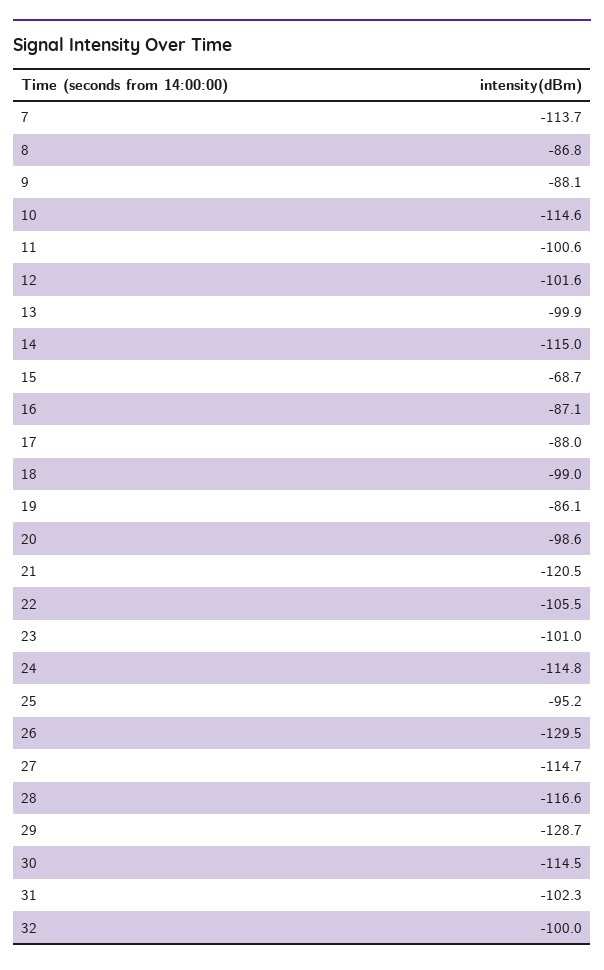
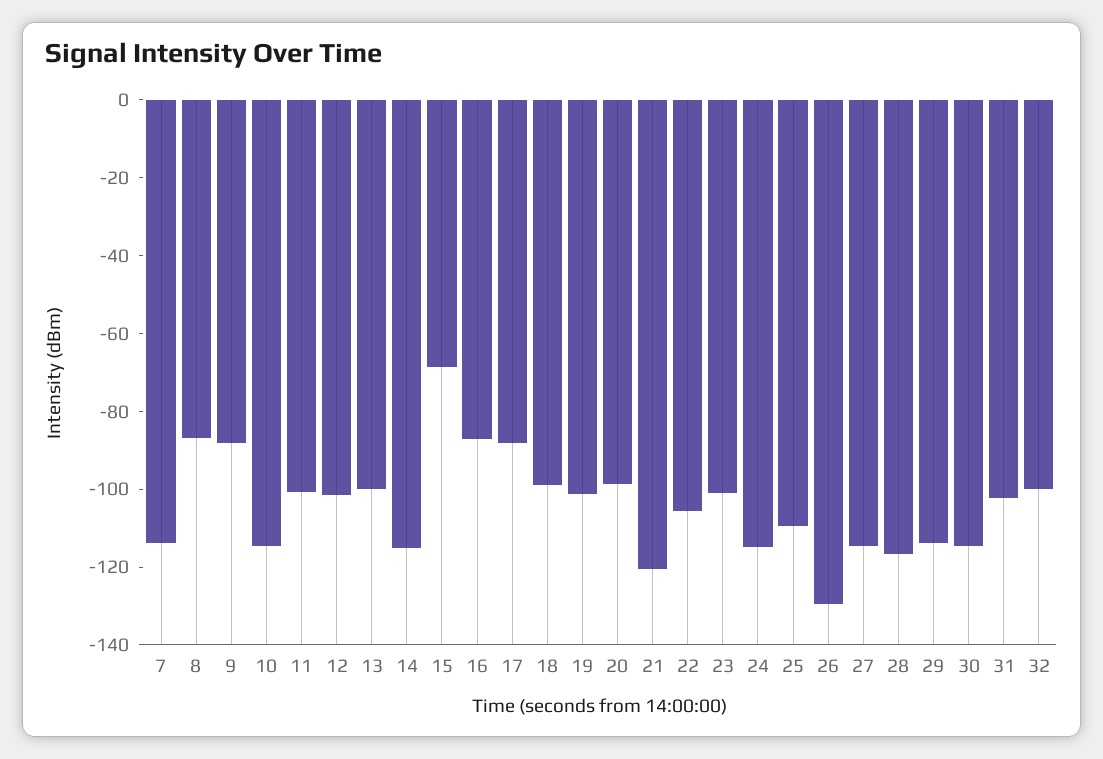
  {
    "7": -113.7,
    "8": -86.8,
    "9": -88.1,
    "10": -114.6,
    "11": -100.6,
    "12": -101.6,
    "13": -99.9,
    "14": -115,
    "15": -68.7,
    "16": -87.1,
    "17": -88,
    "18": -99,
-   "19": -86.1,
+   "19": -100,
    "20": -98.6,
    "21": -120.5,
    "22": -105.5,
    "23": -101,
    "24": -114.8,
-   "25": -95.2,
+   "25": -110,
    "26": -129.5,
    "27": -114.7,
    "28": -116.6,
-   "29": -128.7,
+   "29": -115,
    "30": -114.5,
    "31": -102.3,
    "32": -100
  }

